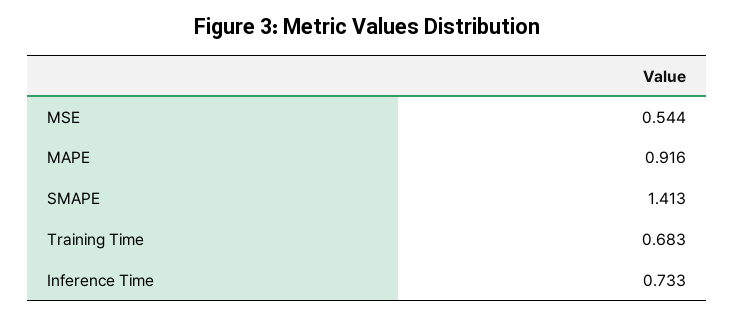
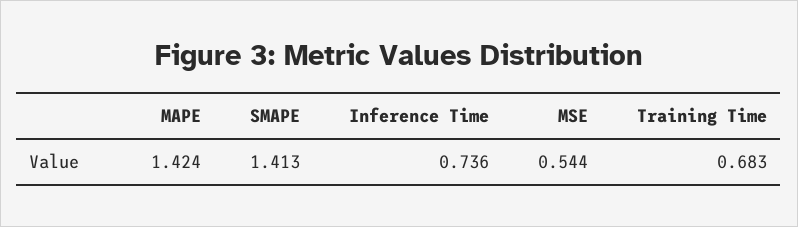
  {
    "MSE": 0.544,
-   "MAPE": 0.916,
+   "MAPE": 1.424,
    "SMAPE": 1.413,
    "Training Time": 0.683,
-   "Inference Time": 0.733
+   "Inference Time": 0.736
  }

